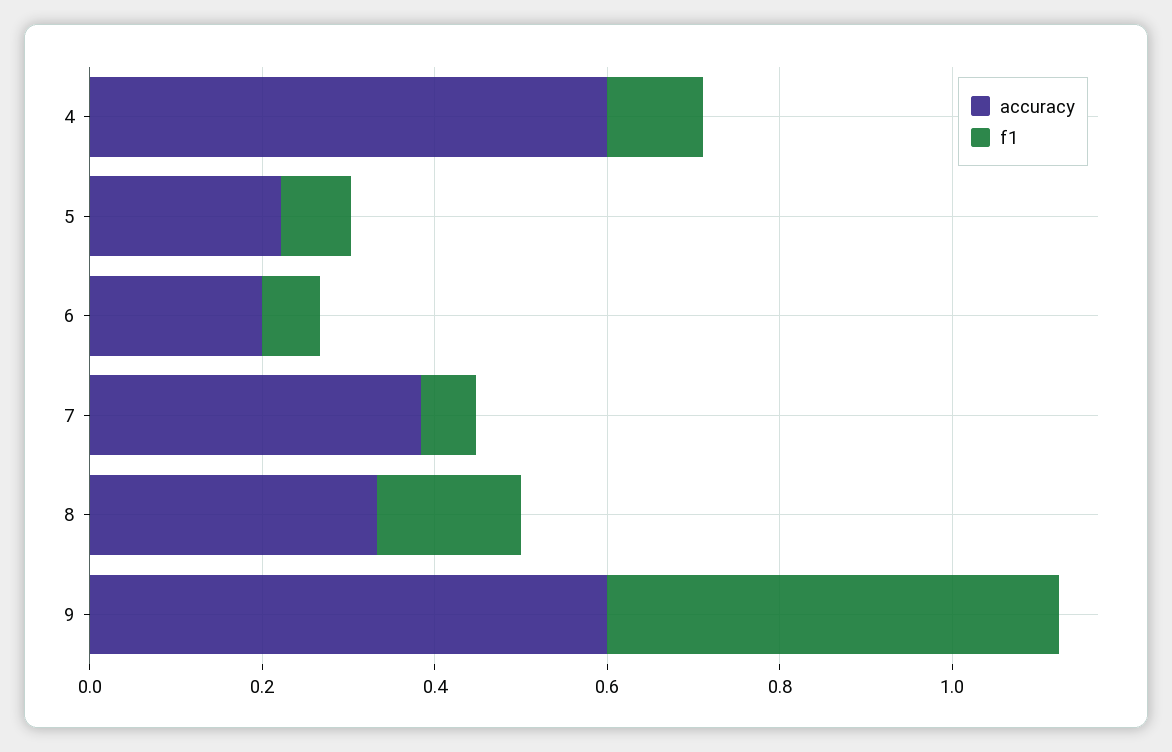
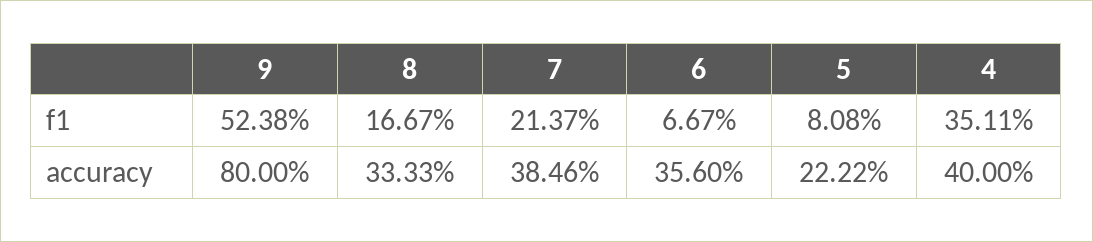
  {
    "accuracy": {
-     "4": 0.6,
+     "4": 0.4,
      "5": 0.2222,
-     "6": 0.2,
+     "6": 0.356,
      "7": 0.3846,
      "8": 0.3333,
-     "9": 0.6
+     "9": 0.8
    },
    "f1": {
-     "4": 0.1,
+     "4": 0.3511,
      "5": 0.0808,
      "6": 0.0667,
-     "7": 0.05,
+     "7": 0.2137,
      "8": 0.1667,
      "9": 0.5238
    }
  }

